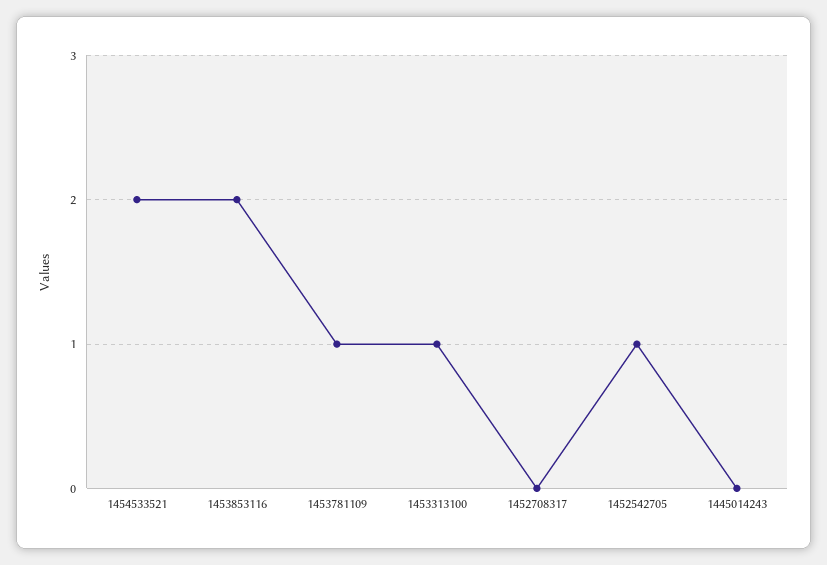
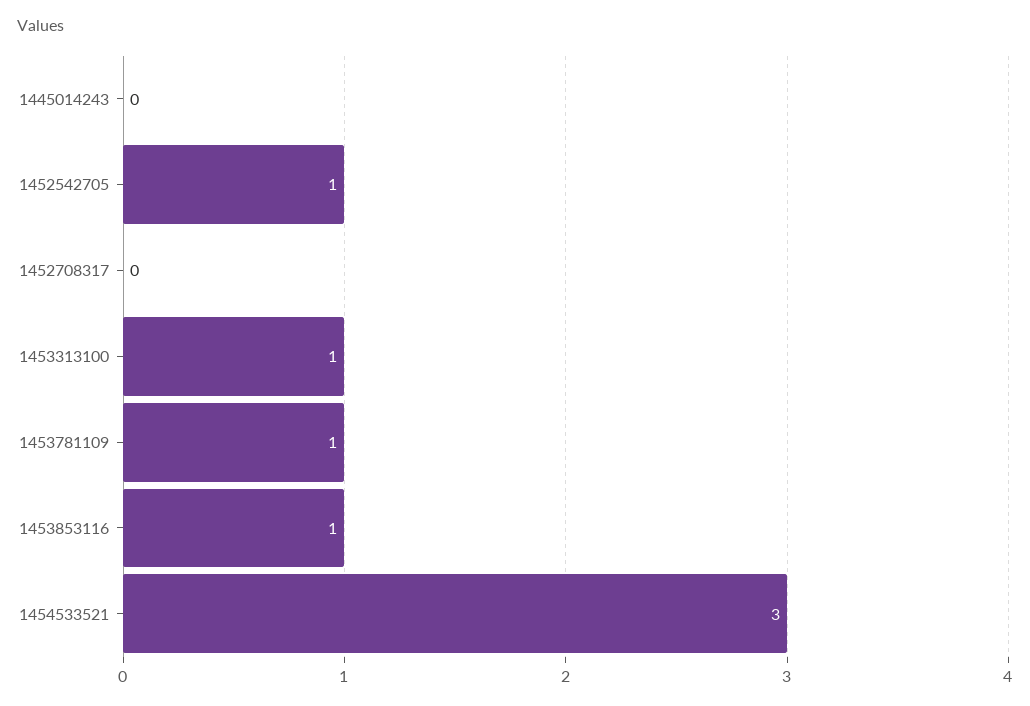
  {
-   "1454533521": 2,
+   "1454533521": 3,
-   "1453853116": 2,
+   "1453853116": 1,
    "1453781109": 1,
    "1453313100": 1,
    "1452708317": 0,
    "1452542705": 1,
    "1445014243": 0
  }

